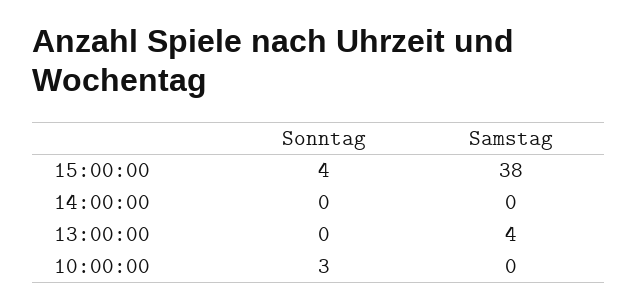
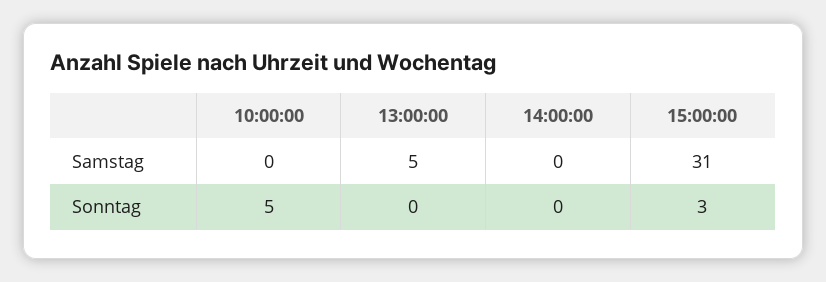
  {
    "Sonntag": {
-     "15:00:00": 4,
+     "15:00:00": 3,
      "14:00:00": 0,
      "13:00:00": 0,
-     "10:00:00": 3
+     "10:00:00": 5
    },
    "Samstag": {
-     "15:00:00": 38,
+     "15:00:00": 31,
      "14:00:00": 0,
-     "13:00:00": 4,
+     "13:00:00": 5,
      "10:00:00": 0
    }
  }

